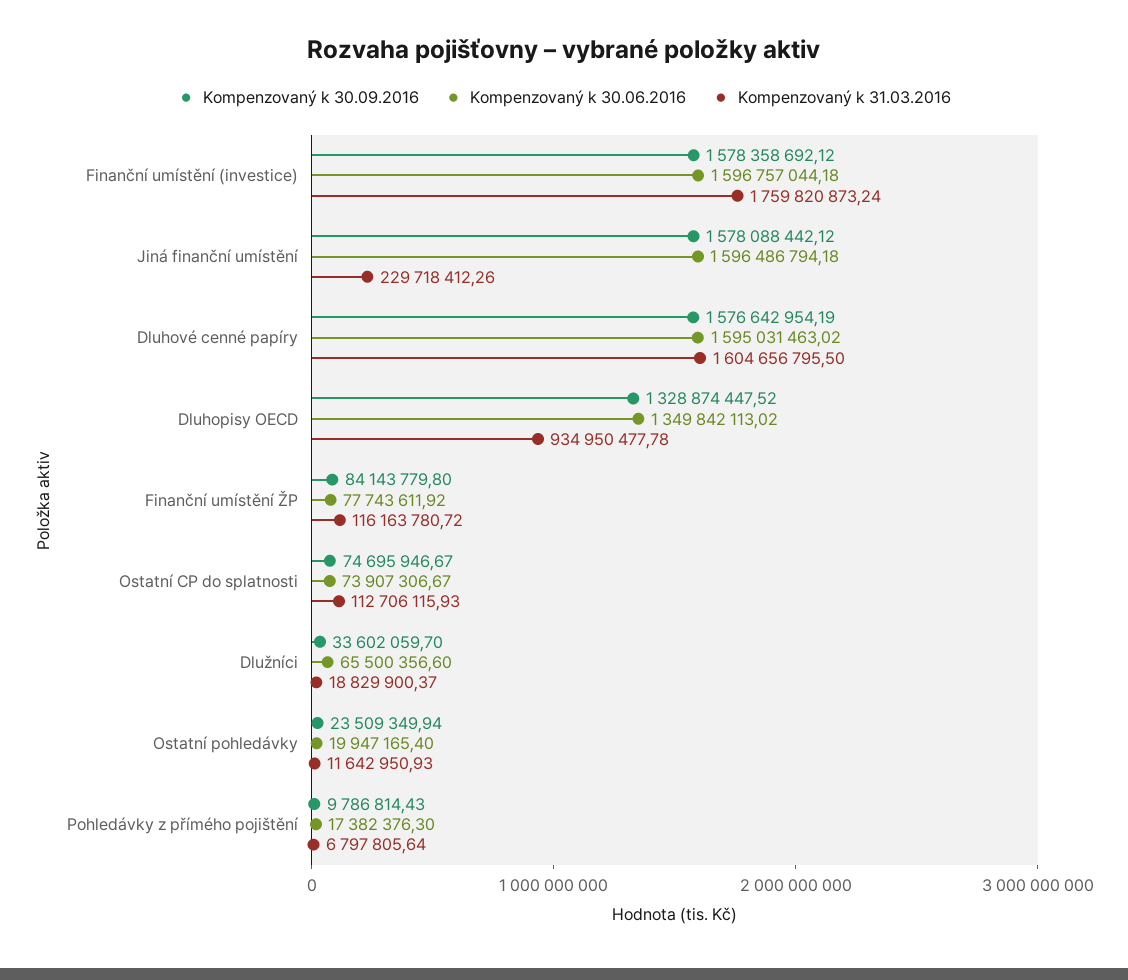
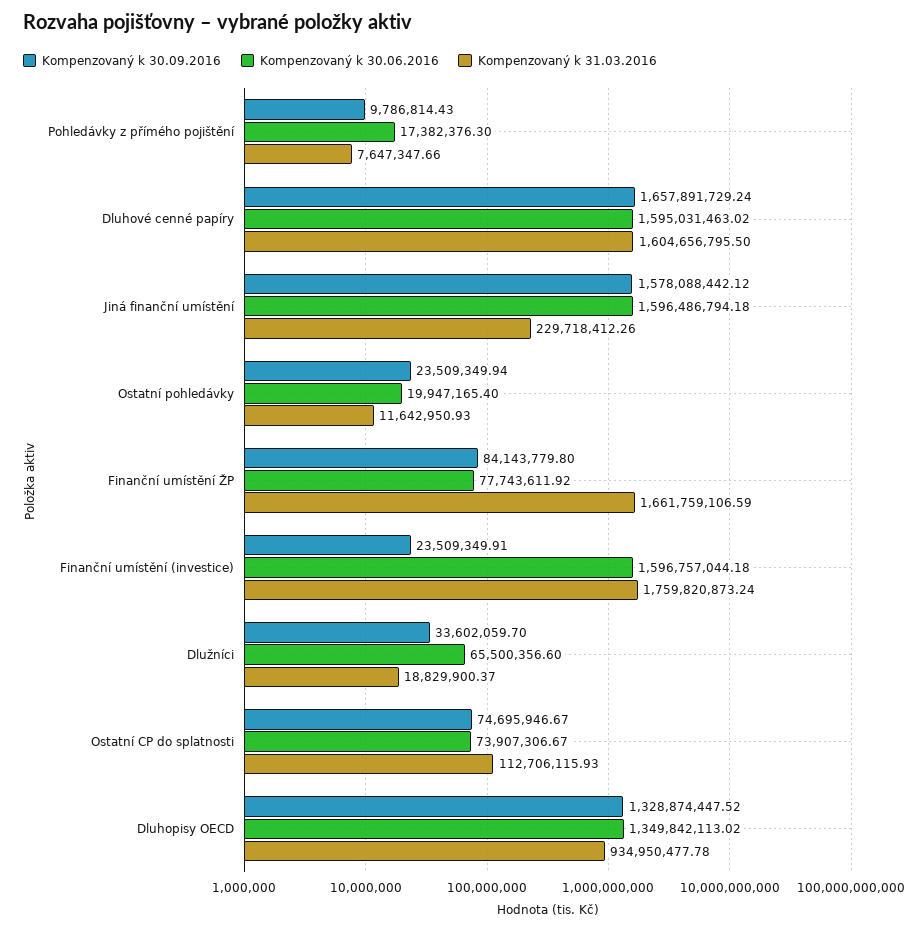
  {
    "Kompenzovaný k 30.09.2016": {
-     "Finanční umístění (investice)": 1578358692.12,
+     "Finanční umístění (investice)": 23509349.91,
      "Jiná finanční umístění": 1578088442.12,
-     "Dluhové cenné papíry": 1576642954.19,
+     "Dluhové cenné papíry": 1657891729.24,
      "Dluhopisy OECD": 1328874447.52,
      "Finanční umístění ŽP": 84143779.8,
      "Ostatní CP do splatnosti": 74695946.67,
      "Dlužníci": 33602059.7,
      "Ostatní pohledávky": 23509349.94,
      "Pohledávky z přímého pojištění": 9786814.43
    },
    "Kompenzovaný k 30.06.2016": {
      "Finanční umístění (investice)": 1596757044.18,
      "Jiná finanční umístění": 1596486794.18,
      "Dluhové cenné papíry": 1595031463.02,
      "Dluhopisy OECD": 1349842113.02,
      "Finanční umístění ŽP": 77743611.92,
      "Ostatní CP do splatnosti": 73907306.67,
      "Dlužníci": 65500356.6,
      "Ostatní pohledávky": 19947165.4,
      "Pohledávky z přímého pojištění": 17382376.3
    },
    "Kompenzovaný k 31.03.2016": {
      "Finanční umístění (investice)": 1759820873.24,
      "Jiná finanční umístění": 229718412.26,
      "Dluhové cenné papíry": 1604656795.5,
      "Dluhopisy OECD": 934950477.78,
-     "Finanční umístění ŽP": 116163780.72,
+     "Finanční umístění ŽP": 1661759106.59,
      "Ostatní CP do splatnosti": 112706115.93,
      "Dlužníci": 18829900.37,
      "Ostatní pohledávky": 11642950.93,
-     "Pohledávky z přímého pojištění": 6797805.64
+     "Pohledávky z přímého pojištění": 7647347.66
    }
  }

